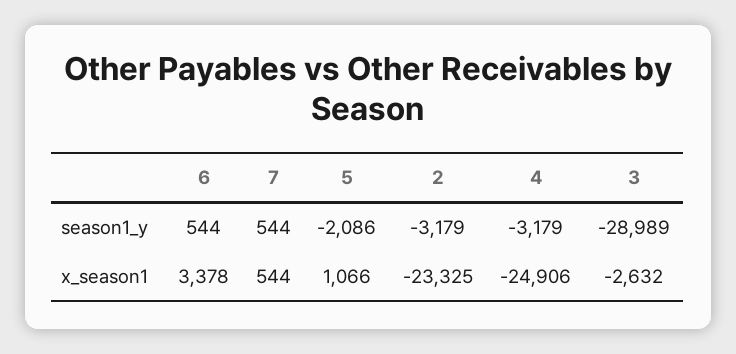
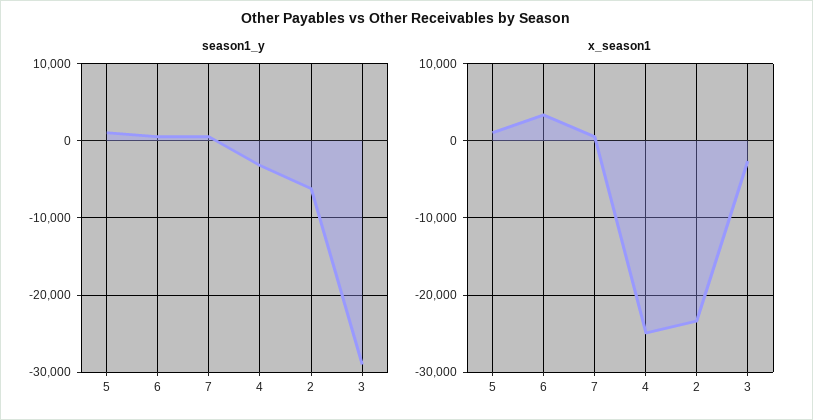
  {
    "season1_y": {
      "6": 544,
      "7": 544,
-     "5": -2086,
+     "5": 1000,
-     "2": -3179,
+     "2": -6000,
      "4": -3179,
      "3": -28989
    },
    "x_season1": {
      "6": 3378,
      "7": 544,
      "5": 1066,
      "2": -23325,
      "4": -24906,
      "3": -2632
    }
  }

